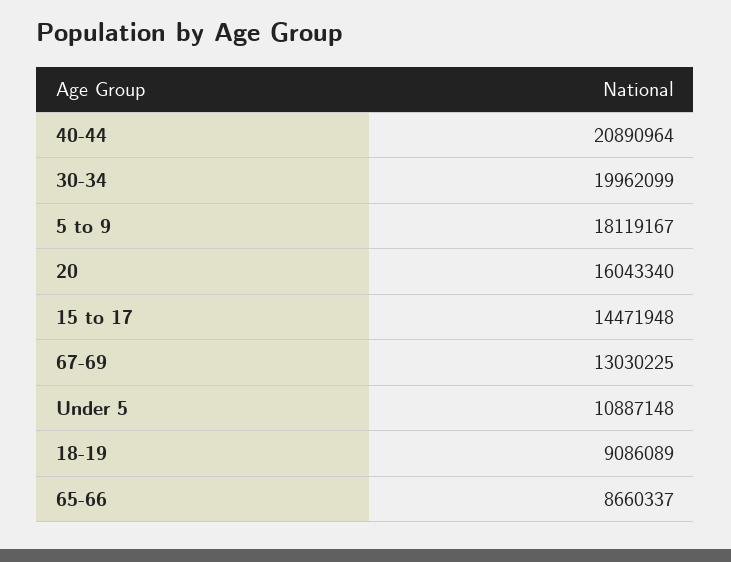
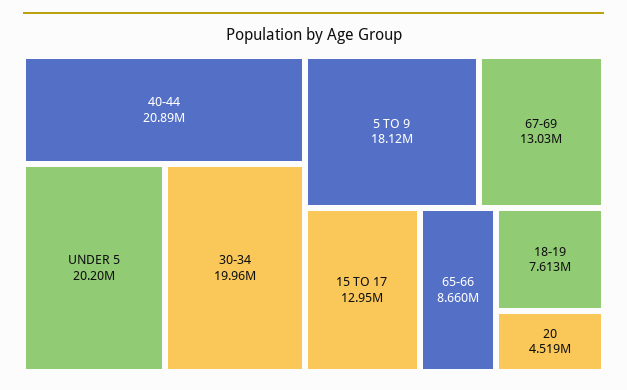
  {
    "40-44": 20890964,
    "30-34": 19962099,
    "5 to 9": 18119167,
-   "20": 16043340,
+   "20": 4519000,
-   "15 to 17": 14471948,
+   "15 to 17": 12950000,
    "67-69": 13030225,
-   "Under 5": 10887148,
+   "Under 5": 20200000,
-   "18-19": 9086089,
+   "18-19": 7613000,
    "65-66": 8660337
  }

